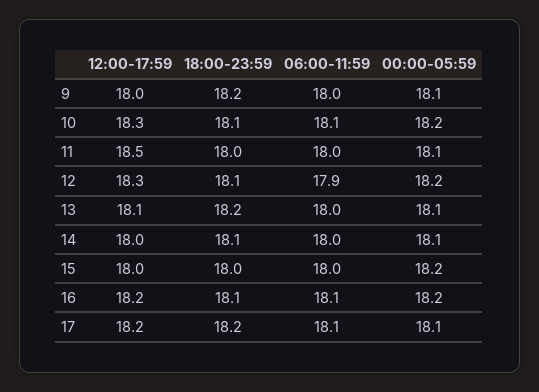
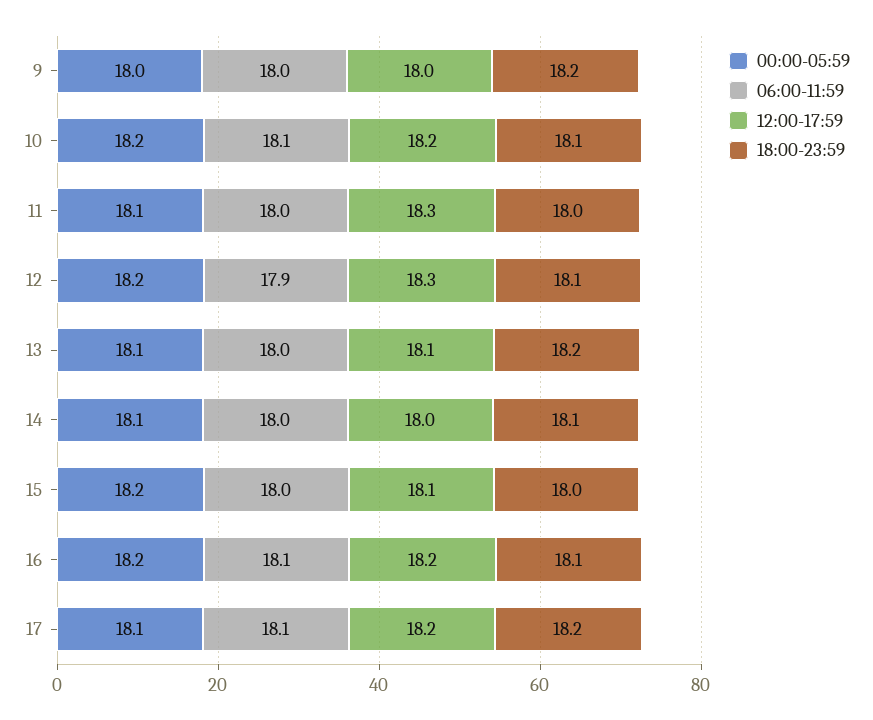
  {
    "12:00-17:59": {
      "9": 18,
-     "10": 18.3,
+     "10": 18.2,
-     "11": 18.5,
+     "11": 18.3,
      "12": 18.3,
      "13": 18.1,
      "14": 18,
-     "15": 18,
+     "15": 18.1,
      "16": 18.2,
      "17": 18.2
    },
    "18:00-23:59": {
      "9": 18.2,
      "10": 18.1,
      "11": 18,
      "12": 18.1,
      "13": 18.2,
      "14": 18.1,
      "15": 18,
      "16": 18.1,
      "17": 18.2
    },
    "06:00-11:59": {
      "9": 18,
      "10": 18.1,
      "11": 18,
      "12": 17.9,
      "13": 18,
      "14": 18,
      "15": 18,
      "16": 18.1,
      "17": 18.1
    },
    "00:00-05:59": {
-     "9": 18.1,
+     "9": 18,
      "10": 18.2,
      "11": 18.1,
      "12": 18.2,
      "13": 18.1,
      "14": 18.1,
      "15": 18.2,
      "16": 18.2,
      "17": 18.1
    }
  }

